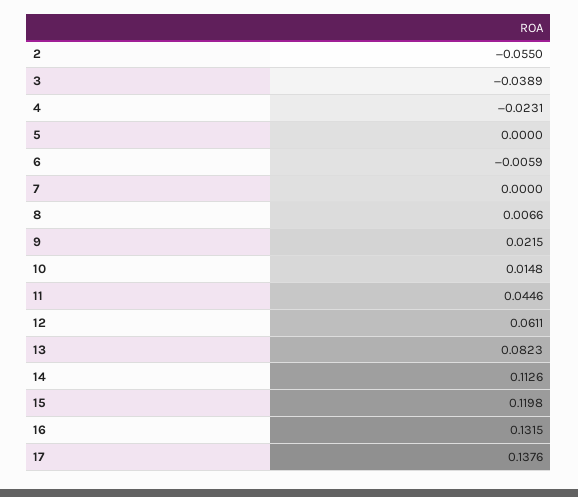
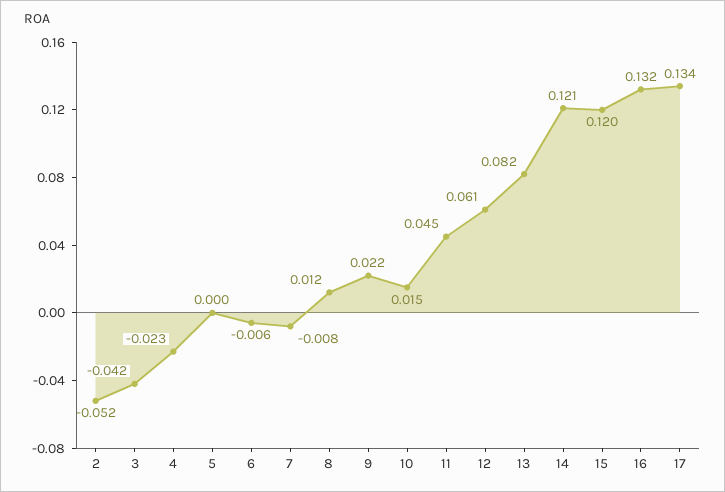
  {
-   "2": -0.055,
+   "2": -0.052,
-   "3": -0.0389,
+   "3": -0.042,
    "4": -0.0231,
    "5": 0,
    "6": -0.0059,
-   "7": 0,
+   "7": -0.008,
-   "8": 0.0066,
+   "8": 0.012,
    "9": 0.0215,
    "10": 0.0148,
    "11": 0.0446,
    "12": 0.0611,
    "13": 0.0823,
-   "14": 0.1126,
+   "14": 0.121,
    "15": 0.1198,
    "16": 0.1315,
-   "17": 0.1376
+   "17": 0.134
  }

